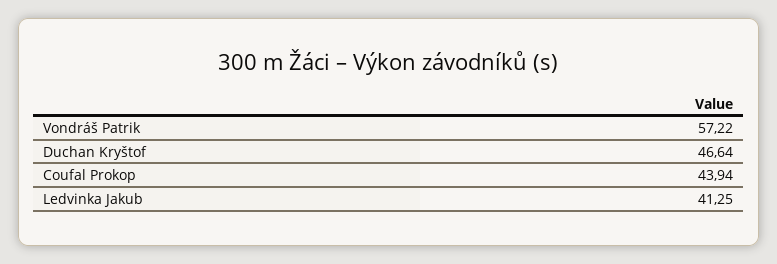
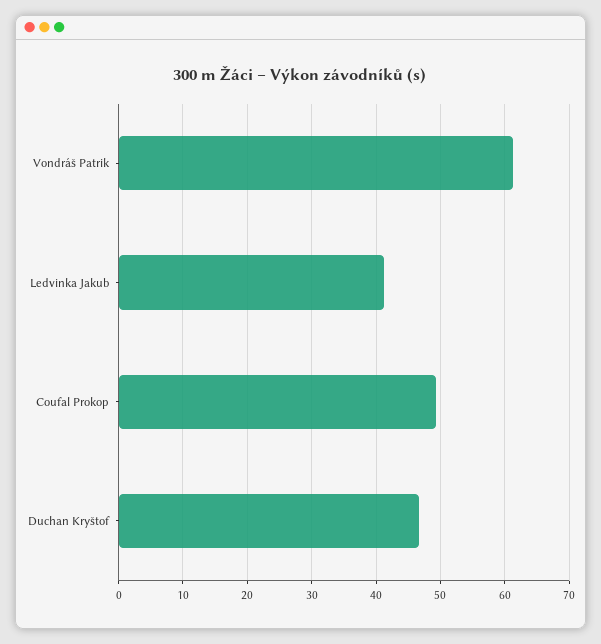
  {
-   "Vondráš Patrik": 57.22,
+   "Vondráš Patrik": 61,
    "Duchan Kryštof": 46.64,
-   "Coufal Prokop": 43.94,
+   "Coufal Prokop": 49,
    "Ledvinka Jakub": 41.25
  }

